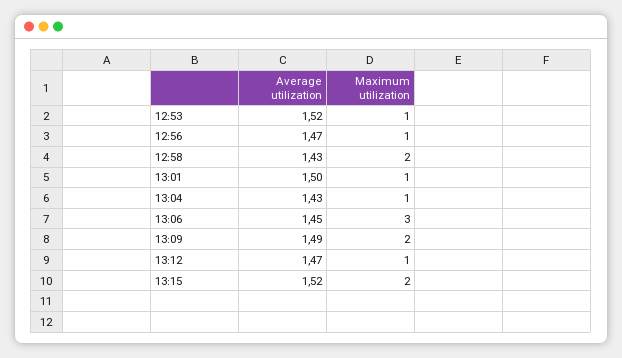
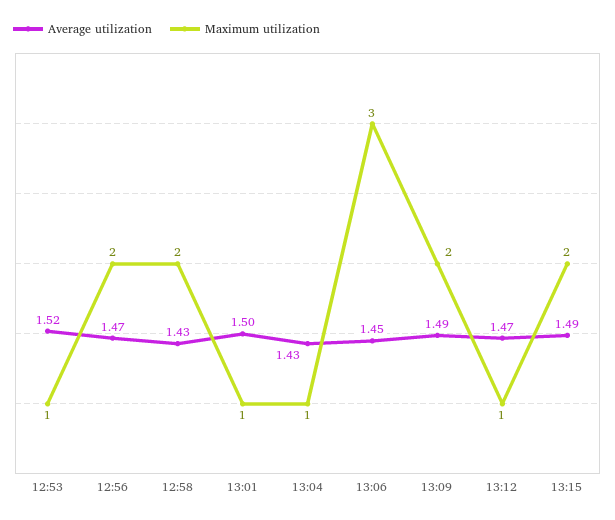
  {
    "Average utilization": {
      "12:53": 1.52,
      "12:56": 1.47,
      "12:58": 1.43,
      "13:01": 1.5,
      "13:04": 1.43,
      "13:06": 1.45,
      "13:09": 1.49,
      "13:12": 1.47,
-     "13:15": 1.52
+     "13:15": 1.49
    },
    "Maximum utilization": {
      "12:53": 1,
-     "12:56": 1,
+     "12:56": 2,
      "12:58": 2,
      "13:01": 1,
      "13:04": 1,
      "13:06": 3,
      "13:09": 2,
      "13:12": 1,
      "13:15": 2
    }
  }

